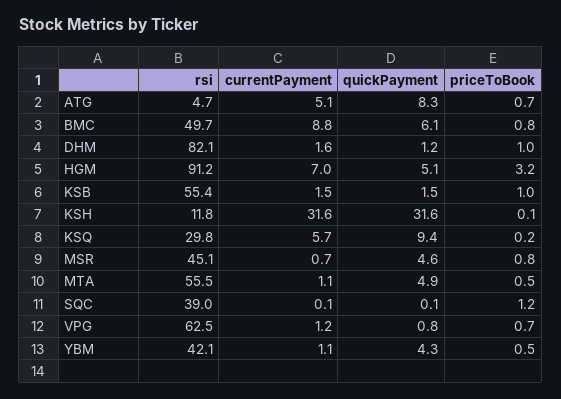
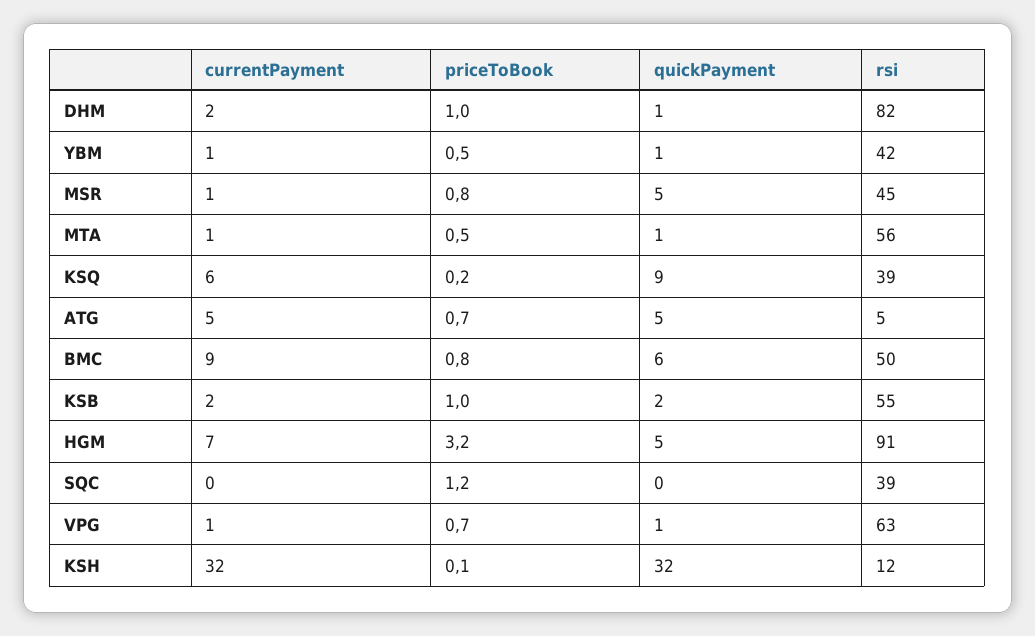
  {
    "rsi": {
      "ATG": 4.7,
      "BMC": 49.7,
      "DHM": 82.1,
      "HGM": 91.2,
      "KSB": 55.4,
      "KSH": 11.8,
-     "KSQ": 29.8,
+     "KSQ": 39,
      "MSR": 45.1,
      "MTA": 55.5,
      "SQC": 39,
      "VPG": 62.5,
      "YBM": 42.1
    },
    "currentPayment": {
      "ATG": 5.1,
      "BMC": 8.8,
      "DHM": 1.6,
      "HGM": 7,
      "KSB": 1.5,
      "KSH": 31.6,
      "KSQ": 5.7,
      "MSR": 0.7,
      "MTA": 1.1,
      "SQC": 0.1,
      "VPG": 1.2,
      "YBM": 1.1
    },
    "quickPayment": {
-     "ATG": 8.3,
+     "ATG": 5,
      "BMC": 6.1,
      "DHM": 1.2,
      "HGM": 5.1,
      "KSB": 1.5,
      "KSH": 31.6,
      "KSQ": 9.4,
      "MSR": 4.6,
-     "MTA": 4.9,
+     "MTA": 1,
      "SQC": 0.1,
      "VPG": 0.8,
-     "YBM": 4.3
+     "YBM": 1
    },
    "priceToBook": {
      "ATG": 0.7,
      "BMC": 0.8,
      "DHM": 1,
      "HGM": 3.2,
      "KSB": 1,
      "KSH": 0.1,
      "KSQ": 0.2,
      "MSR": 0.8,
      "MTA": 0.5,
      "SQC": 1.2,
      "VPG": 0.7,
      "YBM": 0.5
    }
  }

